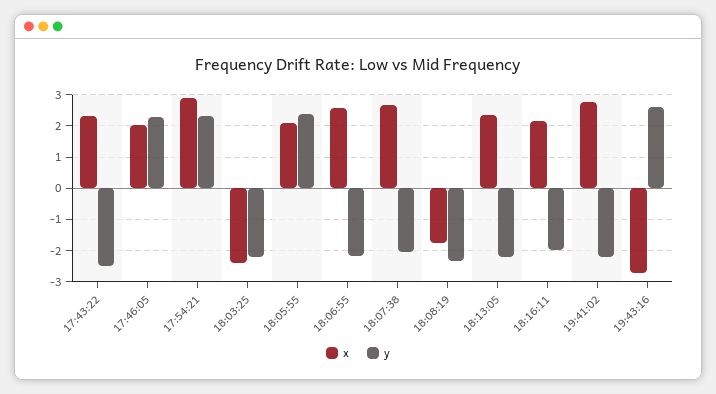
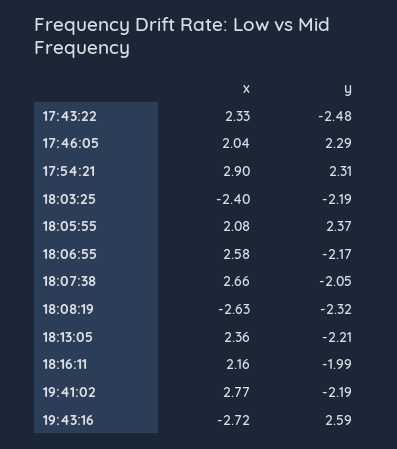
  {
    "x": {
      "17:43:22": 2.33,
      "17:46:05": 2.04,
      "17:54:21": 2.9,
      "18:03:25": -2.4,
      "18:05:55": 2.08,
      "18:06:55": 2.58,
      "18:07:38": 2.66,
-     "18:08:19": -1.8,
+     "18:08:19": -2.63,
      "18:13:05": 2.36,
      "18:16:11": 2.16,
      "19:41:02": 2.77,
      "19:43:16": -2.72
    },
    "y": {
      "17:43:22": -2.48,
      "17:46:05": 2.29,
      "17:54:21": 2.31,
      "18:03:25": -2.19,
      "18:05:55": 2.37,
      "18:06:55": -2.17,
      "18:07:38": -2.05,
      "18:08:19": -2.32,
      "18:13:05": -2.21,
      "18:16:11": -1.99,
      "19:41:02": -2.19,
      "19:43:16": 2.59
    }
  }

